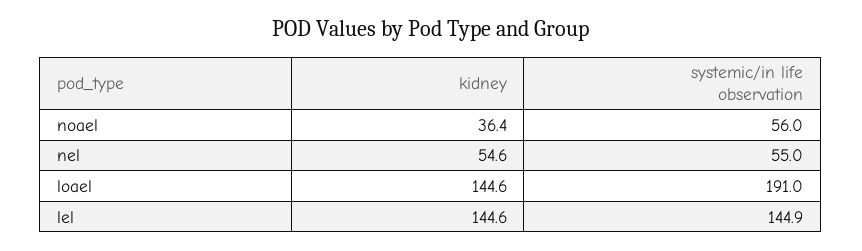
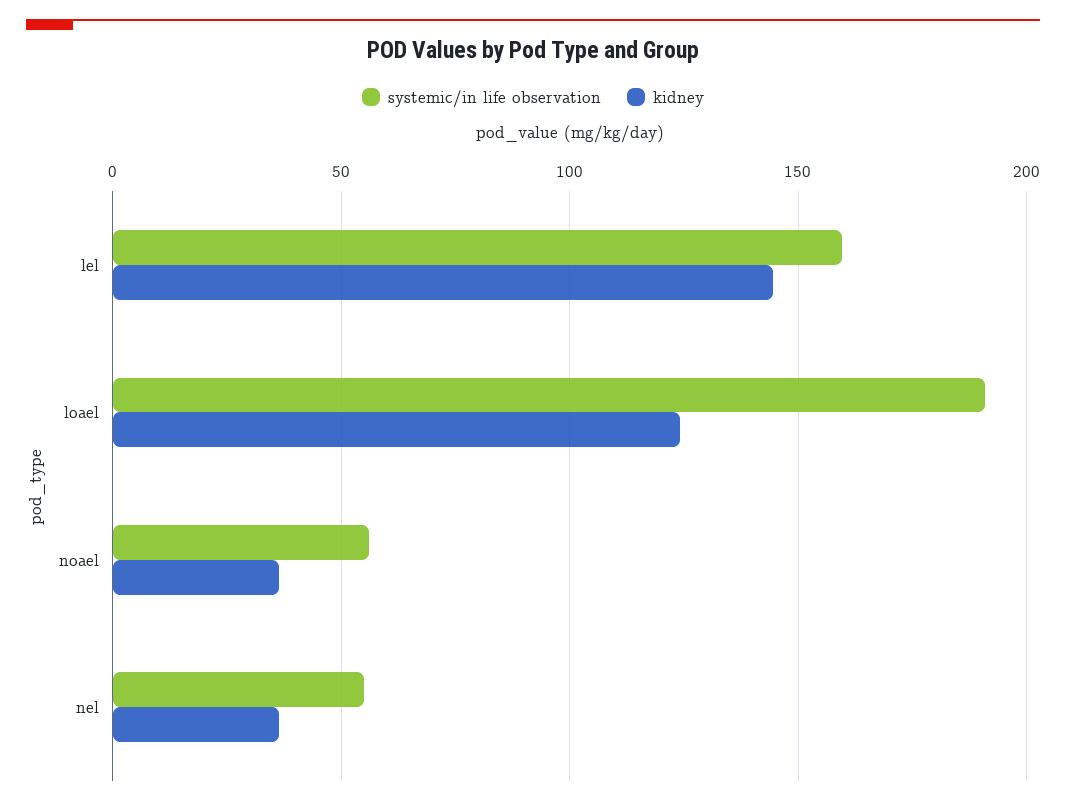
  {
    "kidney": {
      "noael": 36.4,
-     "nel": 54.6,
+     "nel": 35,
-     "loael": 144.6,
+     "loael": 125,
      "lel": 144.6
    },
    "systemic/in life observation": {
      "noael": 56,
      "nel": 55,
      "loael": 191,
-     "lel": 144.9
+     "lel": 160
    }
  }

